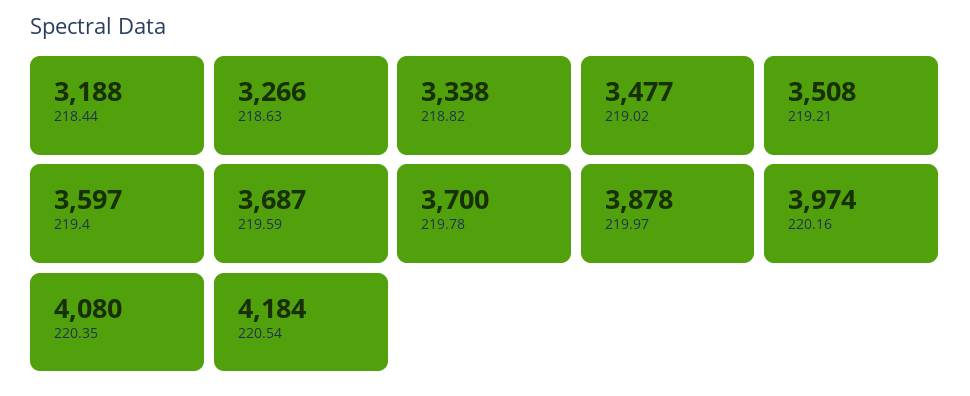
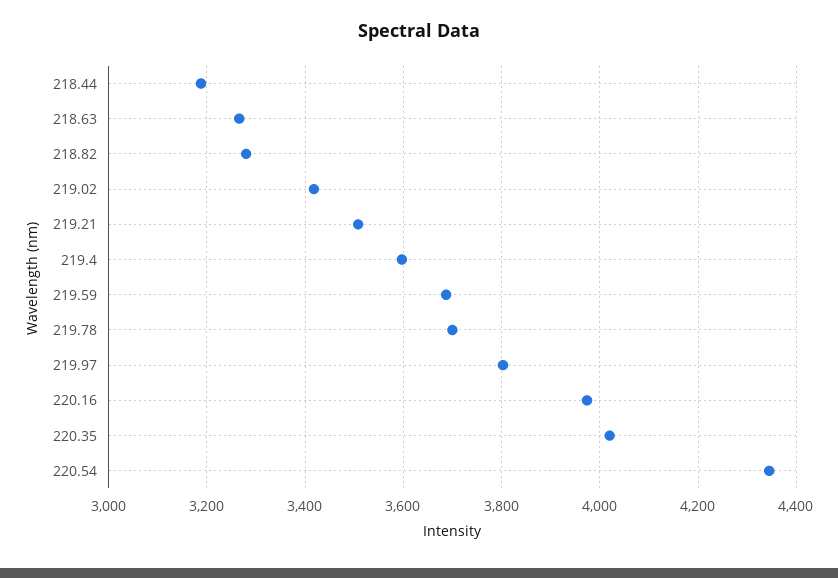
  {
    "218.44": 3188,
    "218.63": 3266,
-   "218.82": 3338,
+   "218.82": 3280,
-   "219.02": 3477,
+   "219.02": 3420,
    "219.21": 3508,
    "219.4": 3597,
    "219.59": 3687,
    "219.78": 3700,
-   "219.97": 3878,
+   "219.97": 3800,
    "220.16": 3974,
-   "220.35": 4080,
+   "220.35": 4020,
-   "220.54": 4184
+   "220.54": 4340
  }

